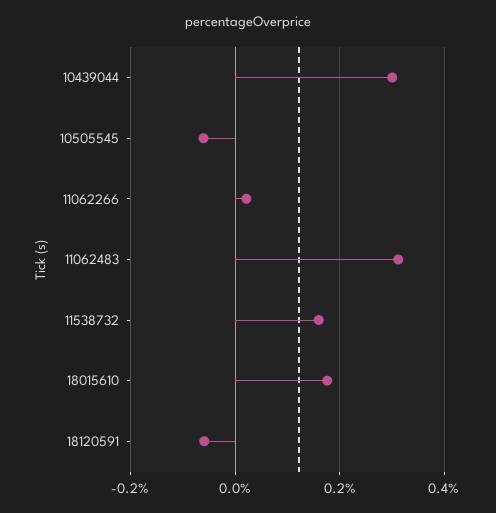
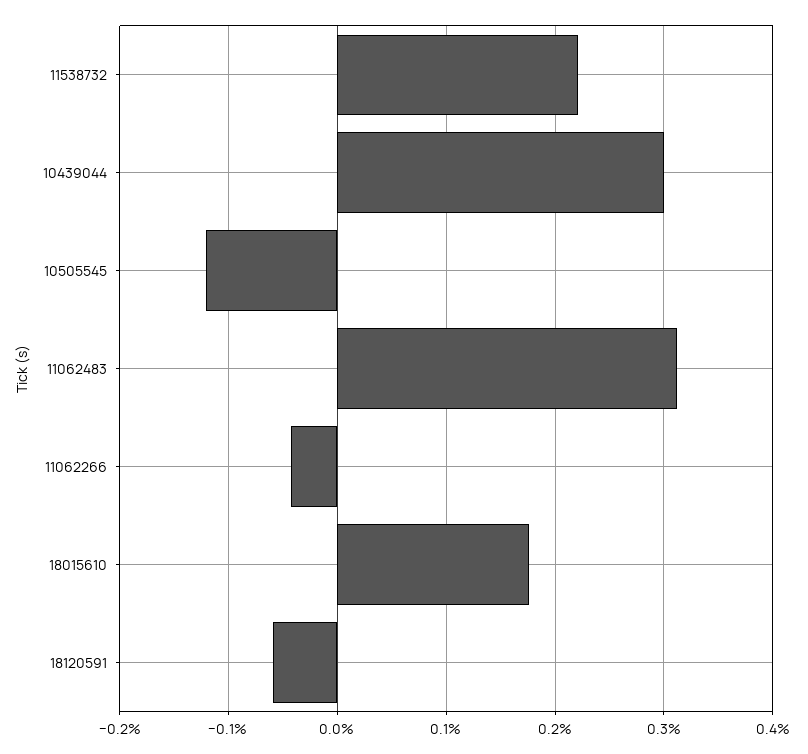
  {
    "10439044": 0.3,
-   "10505545": -0.06,
+   "10505545": -0.12,
-   "11062266": 0.02,
+   "11062266": -0.04,
    "11062483": 0.31,
-   "11538732": 0.16,
+   "11538732": 0.22,
    "18015610": 0.18,
    "18120591": -0.06
  }

